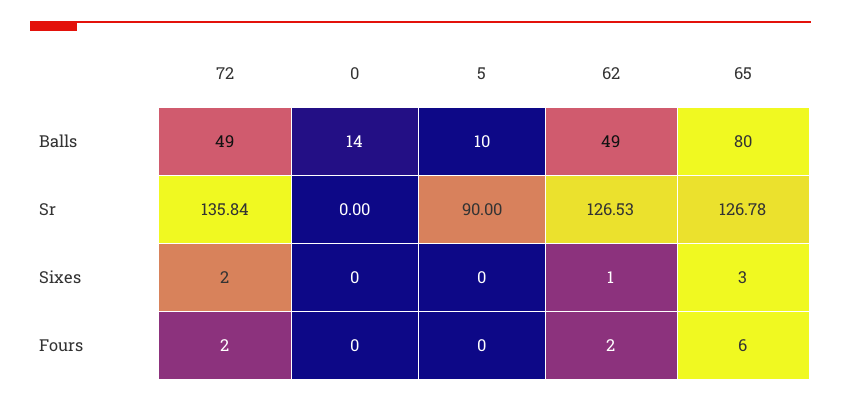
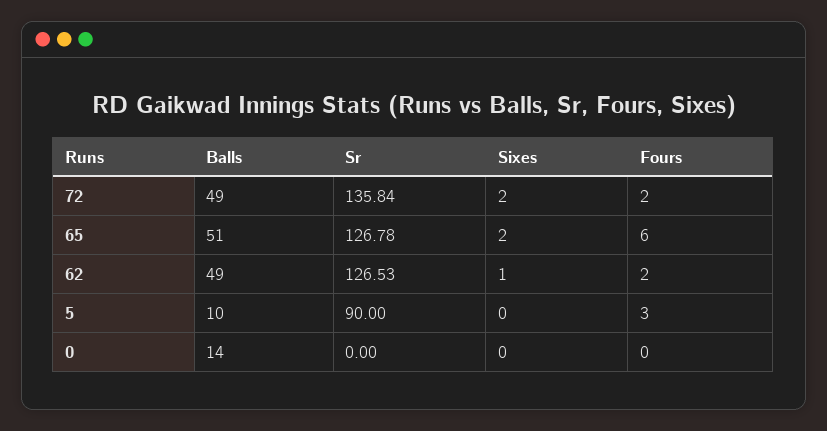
  {
    "72": {
      "Balls": 49,
      "Sr": 135.84,
      "Sixes": 2,
      "Fours": 2
    },
    "0": {
      "Balls": 14,
      "Sr": 0,
      "Sixes": 0,
      "Fours": 0
    },
    "5": {
      "Balls": 10,
      "Sr": 90,
      "Sixes": 0,
-     "Fours": 0
+     "Fours": 3
    },
    "62": {
      "Balls": 49,
      "Sr": 126.53,
      "Sixes": 1,
      "Fours": 2
    },
    "65": {
-     "Balls": 80,
+     "Balls": 51,
      "Sr": 126.78,
-     "Sixes": 3,
+     "Sixes": 2,
      "Fours": 6
    }
  }

